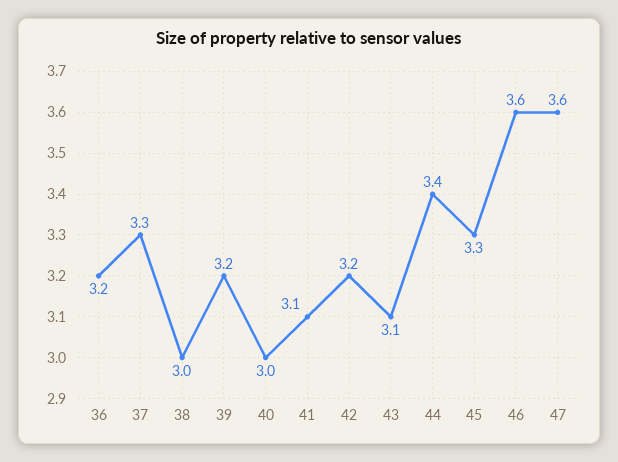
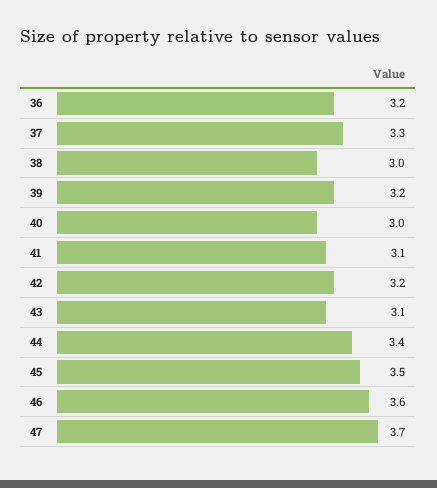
  {
    "36": 3.2,
    "37": 3.3,
    "38": 3,
    "39": 3.2,
    "40": 3,
    "41": 3.1,
    "42": 3.2,
    "43": 3.1,
    "44": 3.4,
-   "45": 3.3,
+   "45": 3.5,
    "46": 3.6,
-   "47": 3.6
+   "47": 3.7
  }

